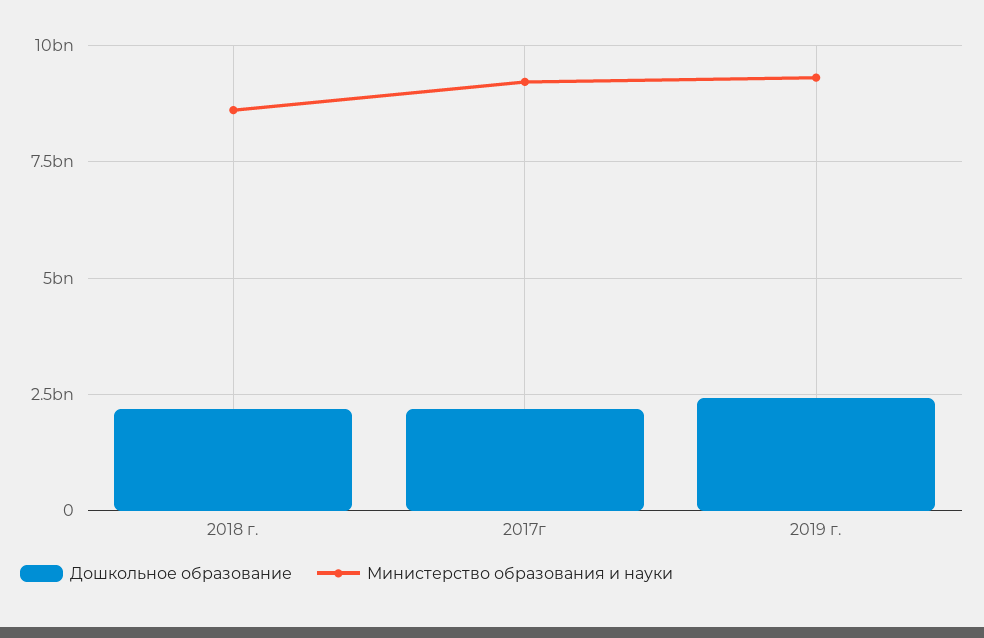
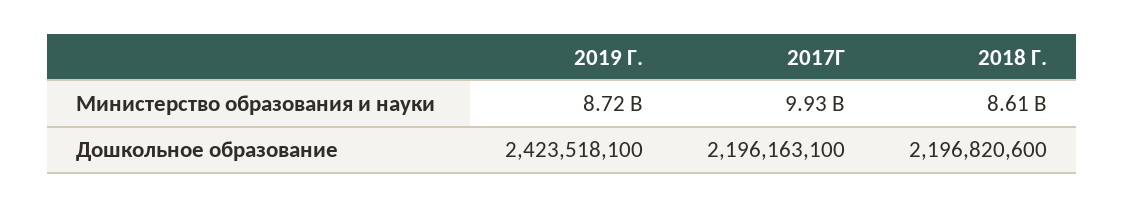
  {
    "Дошкольное образование": {
      "2018 г.": 2196820600,
      "2017г": 2196163100,
      "2019 г.": 2423518100
    },
    "Министерство образования и науки": {
      "2018 г.": 8610000000,
-     "2017г": 9250000000,
+     "2017г": 9930000000,
-     "2019 г.": 9250000000
+     "2019 г.": 8720000000
    }
  }

